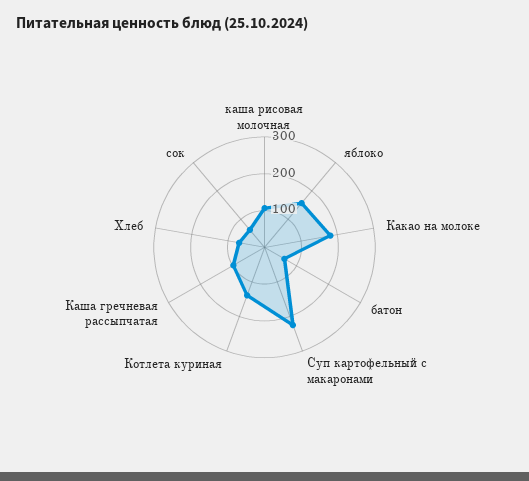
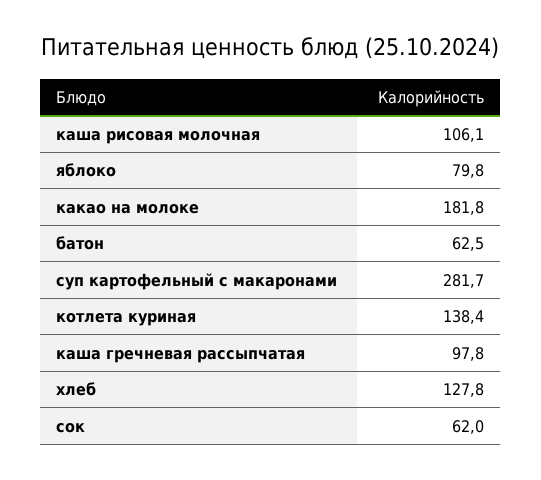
  {
    "каша рисовая молочная": 106.1,
-   "яблоко": 150,
+   "яблоко": 79.8,
    "Какао на молоке": 181.8,
    "батон": 62.5,
-   "Суп картофельный с макаронами": 225,
+   "Суп картофельный с макаронами": 281.7,
    "Котлета куриная": 138.4,
    "Каша гречневая рассыпчатая": 97.8,
-   "Хлеб": 75,
+   "Хлеб": 127.8,
    "сок": 62
  }

